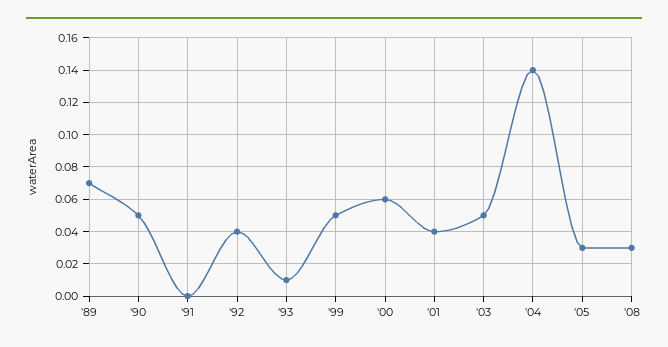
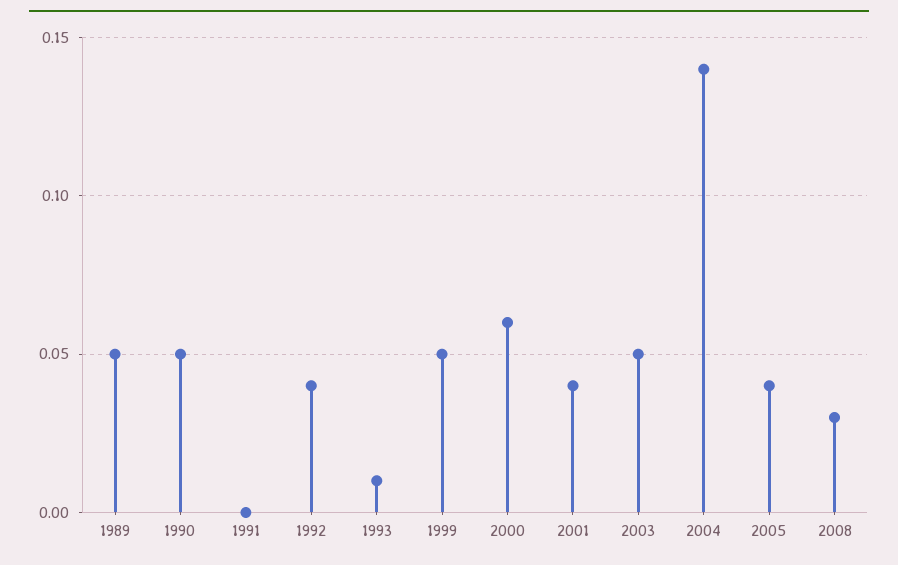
  {
-   "'89": 0.07,
+   "'89": 0.05,
    "'90": 0.05,
    "'91": 0,
    "'92": 0.04,
    "'93": 0.01,
    "'99": 0.05,
    "'00": 0.06,
    "'01": 0.04,
    "'03": 0.05,
    "'04": 0.14,
-   "'05": 0.03,
+   "'05": 0.04,
    "'08": 0.03
  }

